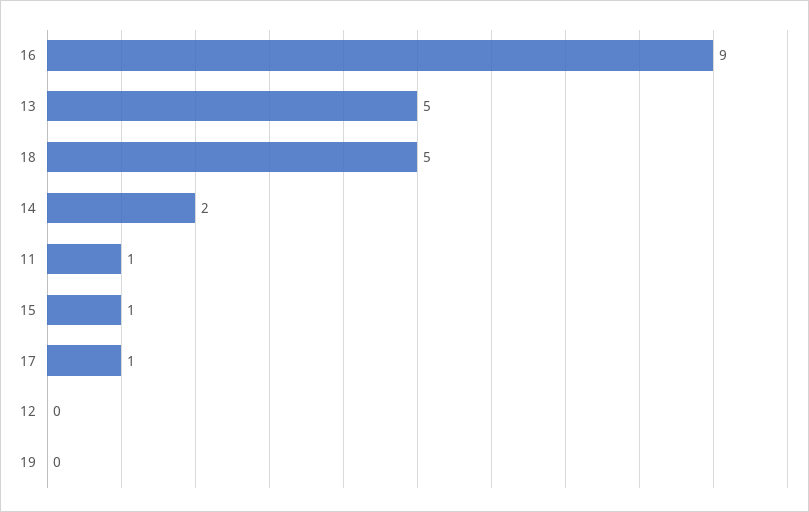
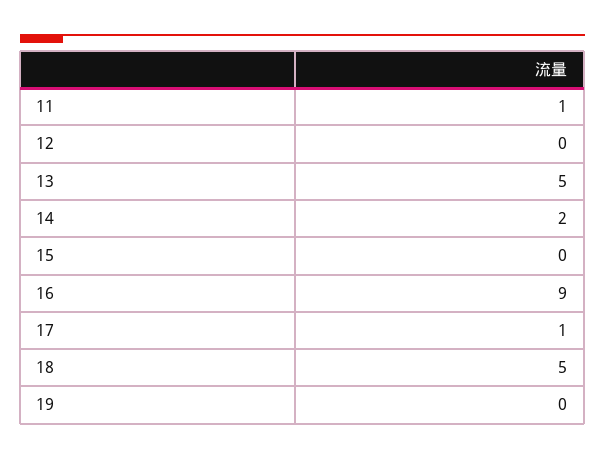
  {
    "16": 9,
    "13": 5,
    "18": 5,
    "14": 2,
    "11": 1,
-   "15": 1,
+   "15": 0,
    "17": 1,
    "12": 0,
    "19": 0
  }

